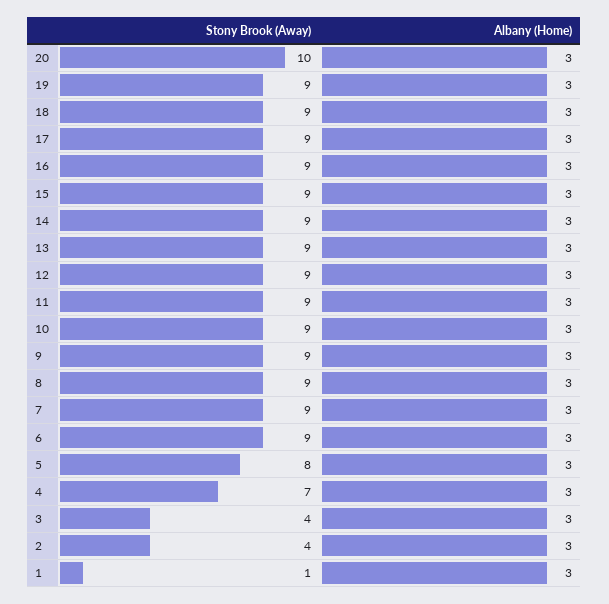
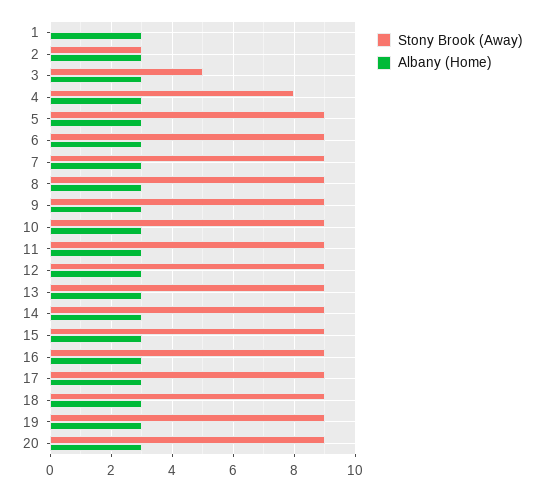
  {
    "Stony Brook (Away)": {
-     "20": 10,
+     "20": 9,
      "19": 9,
      "18": 9,
      "17": 9,
      "16": 9,
      "15": 9,
      "14": 9,
      "13": 9,
      "12": 9,
      "11": 9,
      "10": 9,
      "9": 9,
      "8": 9,
      "7": 9,
      "6": 9,
-     "5": 8,
+     "5": 9,
-     "4": 7,
+     "4": 8,
-     "3": 4,
+     "3": 5,
-     "2": 4,
+     "2": 3,
-     "1": 1
+     "1": 0
    },
    "Albany (Home)": {
      "20": 3,
      "19": 3,
      "18": 3,
      "17": 3,
      "16": 3,
      "15": 3,
      "14": 3,
      "13": 3,
      "12": 3,
      "11": 3,
      "10": 3,
      "9": 3,
      "8": 3,
      "7": 3,
      "6": 3,
      "5": 3,
      "4": 3,
      "3": 3,
      "2": 3,
      "1": 3
    }
  }

